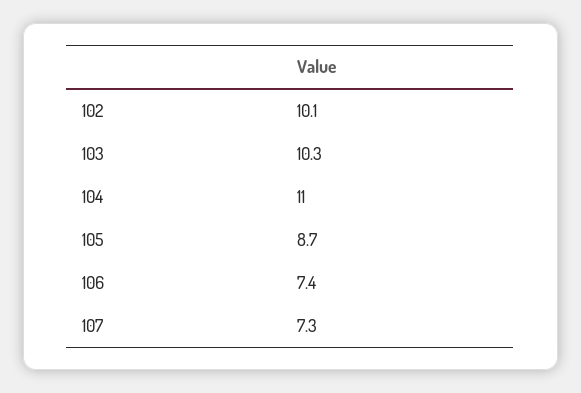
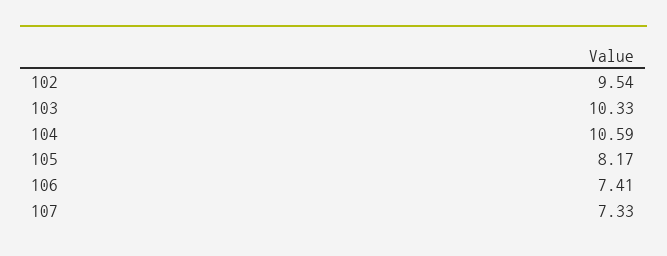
  {
-   "102": 10.1,
+   "102": 9.54,
    "103": 10.33,
-   "104": 11,
+   "104": 10.59,
-   "105": 8.7,
+   "105": 8.17,
    "106": 7.41,
    "107": 7.33
  }

